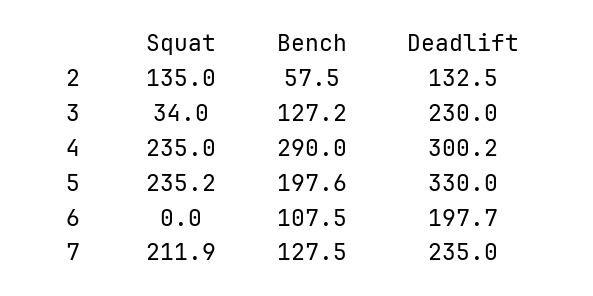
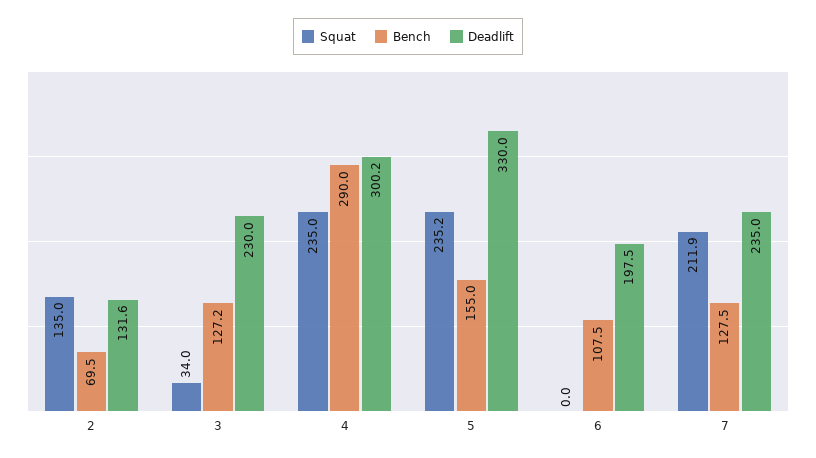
  {
    "Squat": {
      "2": 135,
      "3": 34,
      "4": 235,
      "5": 235.2,
      "6": 0,
      "7": 211.9
    },
    "Bench": {
-     "2": 57.5,
+     "2": 69.5,
      "3": 127.2,
      "4": 290,
-     "5": 197.6,
+     "5": 155,
      "6": 107.5,
      "7": 127.5
    },
    "Deadlift": {
-     "2": 132.5,
+     "2": 131.6,
      "3": 230,
      "4": 300.2,
      "5": 330,
-     "6": 197.7,
+     "6": 197.5,
      "7": 235
    }
  }

